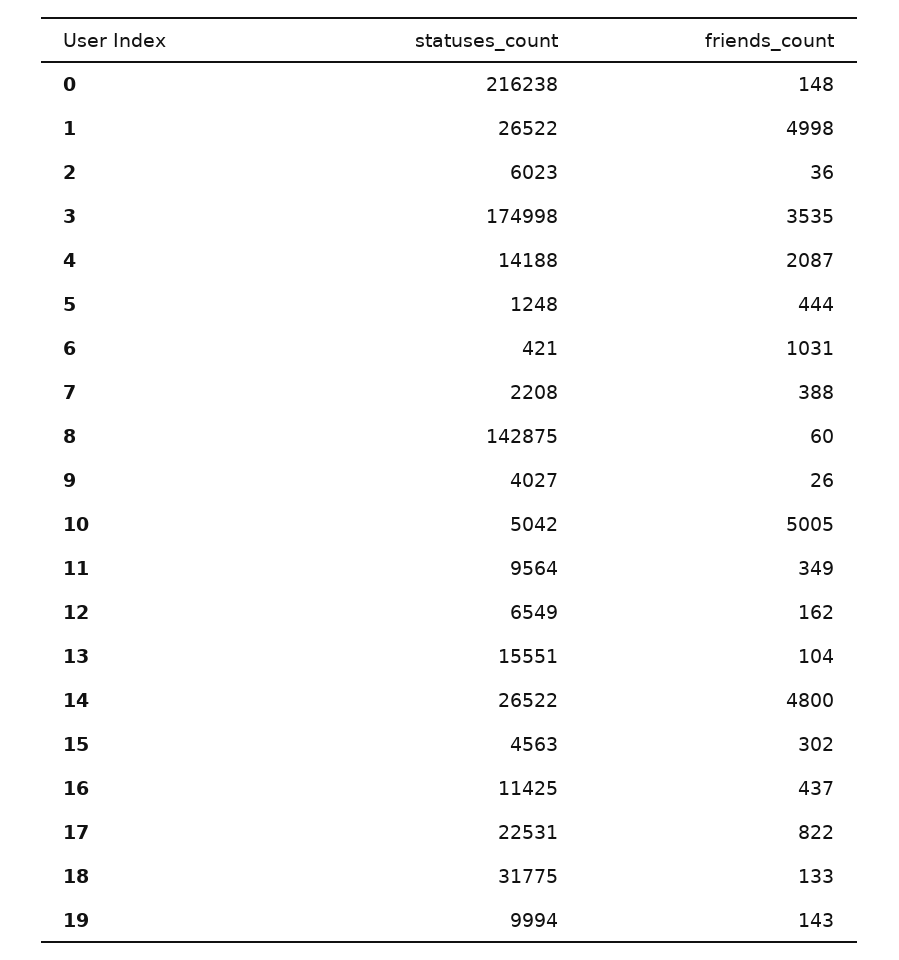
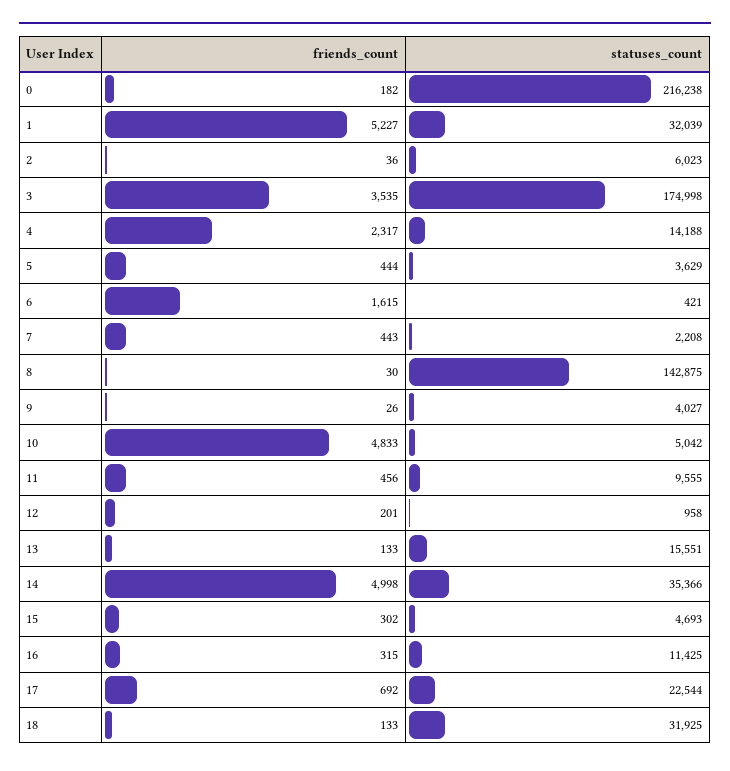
  {
    "statuses_count": {
      "0": 216238,
-     "1": 26522,
+     "1": 32039,
      "2": 6023,
      "3": 174998,
      "4": 14188,
-     "5": 1248,
+     "5": 3629,
      "6": 421,
      "7": 2208,
      "8": 142875,
      "9": 4027,
      "10": 5042,
-     "11": 9564,
+     "11": 9555,
-     "12": 6549,
+     "12": 958,
      "13": 15551,
-     "14": 26522,
+     "14": 35366,
-     "15": 4563,
+     "15": 4693,
      "16": 11425,
-     "17": 22531,
+     "17": 22544,
-     "18": 31775,
+     "18": 31925
-     "19": 9994
    },
    "friends_count": {
-     "0": 148,
+     "0": 182,
-     "1": 4998,
+     "1": 5227,
      "2": 36,
      "3": 3535,
-     "4": 2087,
+     "4": 2317,
      "5": 444,
-     "6": 1031,
+     "6": 1615,
-     "7": 388,
+     "7": 443,
-     "8": 60,
+     "8": 30,
      "9": 26,
-     "10": 5005,
+     "10": 4833,
-     "11": 349,
+     "11": 456,
-     "12": 162,
+     "12": 201,
-     "13": 104,
+     "13": 133,
-     "14": 4800,
+     "14": 4998,
      "15": 302,
-     "16": 437,
+     "16": 315,
-     "17": 822,
+     "17": 692,
-     "18": 133,
+     "18": 133
-     "19": 143
    }
  }

